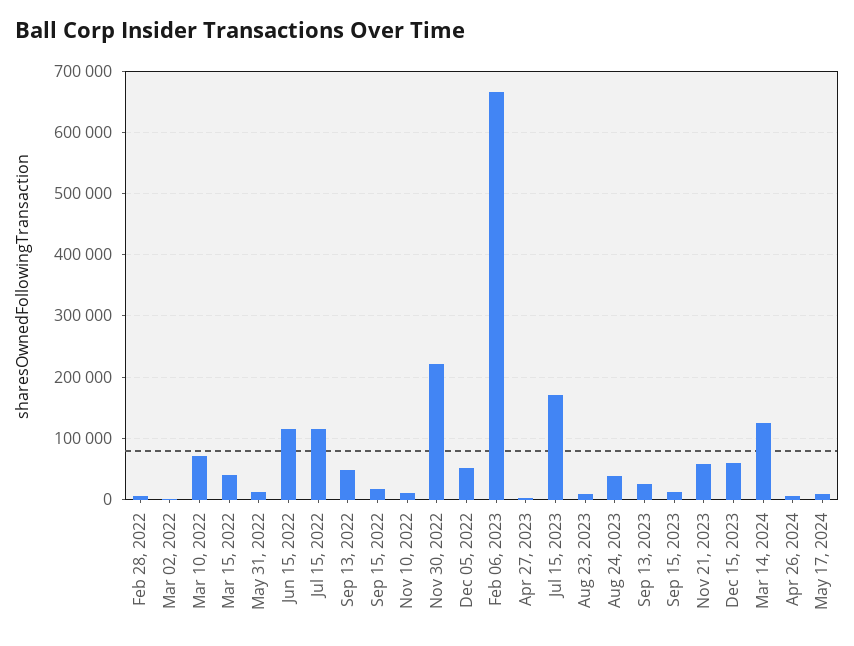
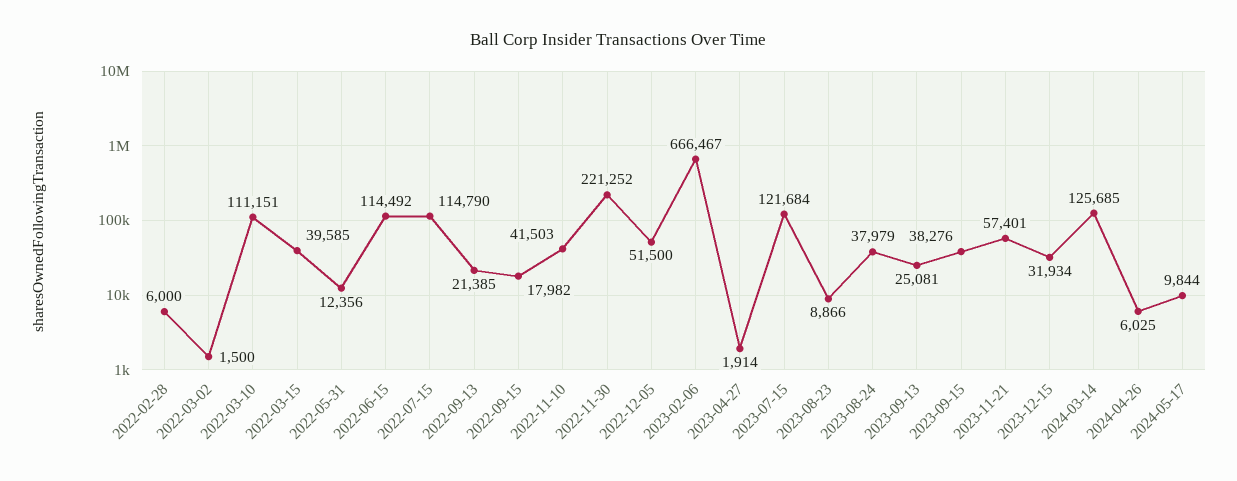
  {
    "Feb 28, 2022": 6000,
    "Mar 02, 2022": 1500,
-   "Mar 10, 2022": 70000,
+   "Mar 10, 2022": 111151,
    "Mar 15, 2022": 39585,
    "May 31, 2022": 12356,
    "Jun 15, 2022": 114492,
    "Jul 15, 2022": 114790,
-   "Sep 13, 2022": 50000,
+   "Sep 13, 2022": 21385,
    "Sep 15, 2022": 17982,
-   "Nov 10, 2022": 10000,
+   "Nov 10, 2022": 41503,
    "Nov 30, 2022": 221252,
    "Dec 05, 2022": 51500,
    "Feb 06, 2023": 666467,
    "Apr 27, 2023": 1914,
-   "Jul 15, 2023": 170000,
+   "Jul 15, 2023": 121684,
    "Aug 23, 2023": 8866,
    "Aug 24, 2023": 37979,
    "Sep 13, 2023": 25081,
-   "Sep 15, 2023": 10000,
+   "Sep 15, 2023": 38276,
    "Nov 21, 2023": 57401,
-   "Dec 15, 2023": 60000,
+   "Dec 15, 2023": 31934,
    "Mar 14, 2024": 125685,
    "Apr 26, 2024": 6025,
    "May 17, 2024": 9844
  }

